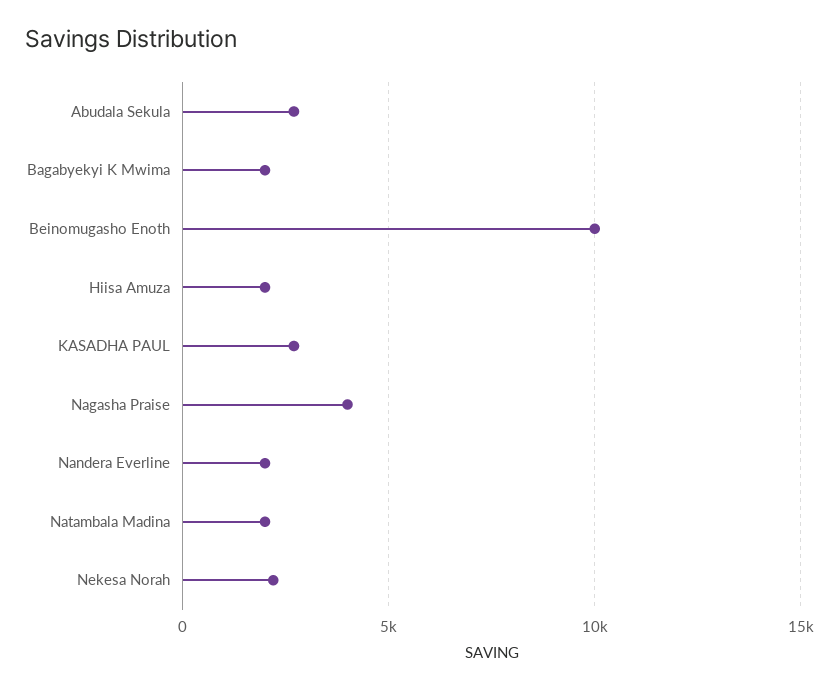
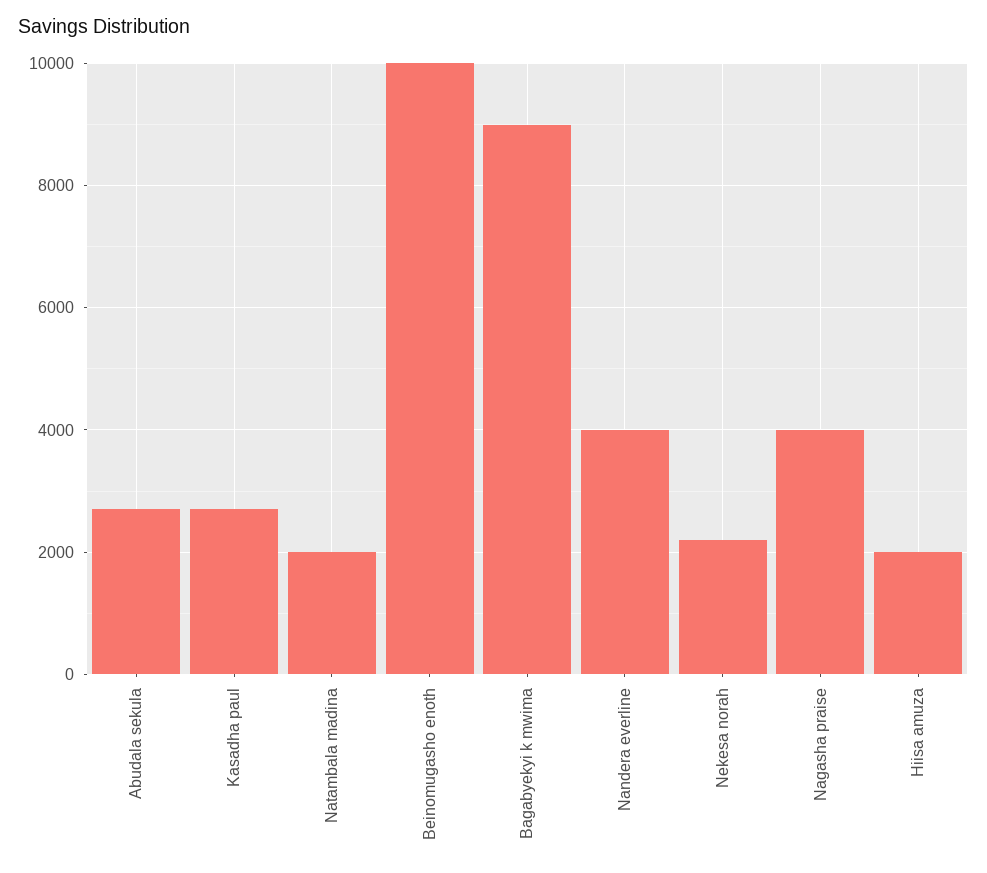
  {
    "Abudala Sekula": 2800,
-   "Bagabyekyi K Mwima": 2000,
+   "Bagabyekyi K Mwima": 9000,
    "Beinomugasho Enoth": 10000,
    "Hiisa Amuza": 2000,
    "KASADHA PAUL": 2800,
    "Nagasha Praise": 4000,
-   "Nandera Everline": 2000,
+   "Nandera Everline": 4000,
    "Natambala Madina": 2000,
    "Nekesa Norah": 2200
  }

